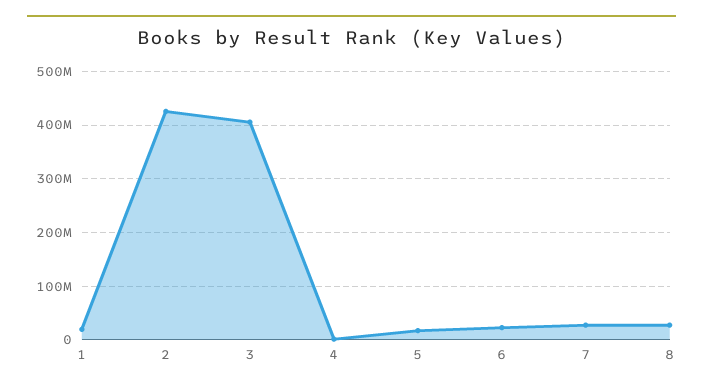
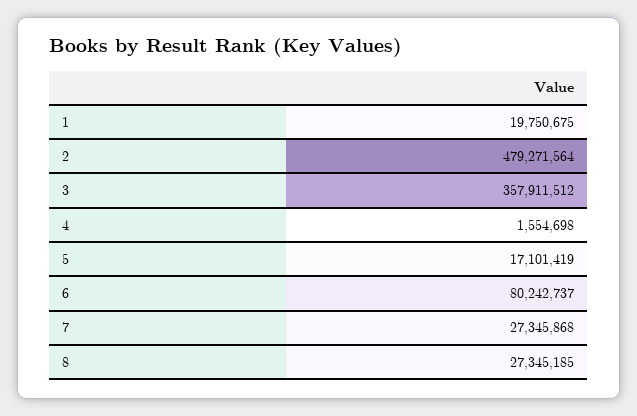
  {
    "1": 19750675,
-   "2": 420000000,
+   "2": 479271564,
-   "3": 400000000,
+   "3": 357911512,
    "4": 1554698,
    "5": 17101419,
-   "6": 20000000,
+   "6": 80242737,
    "7": 27345868,
    "8": 27345185
  }

